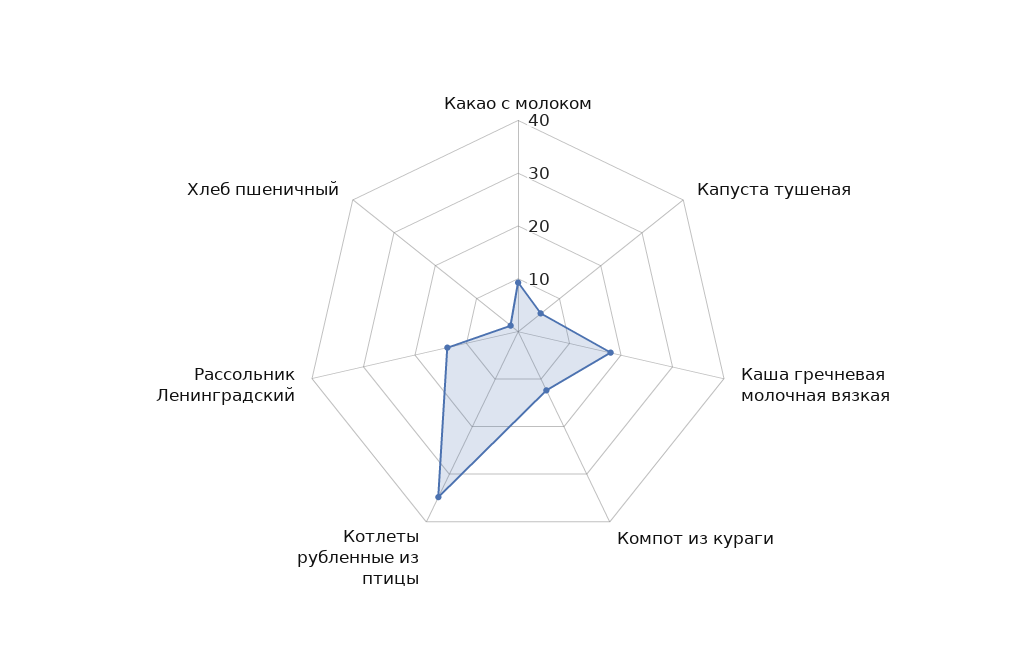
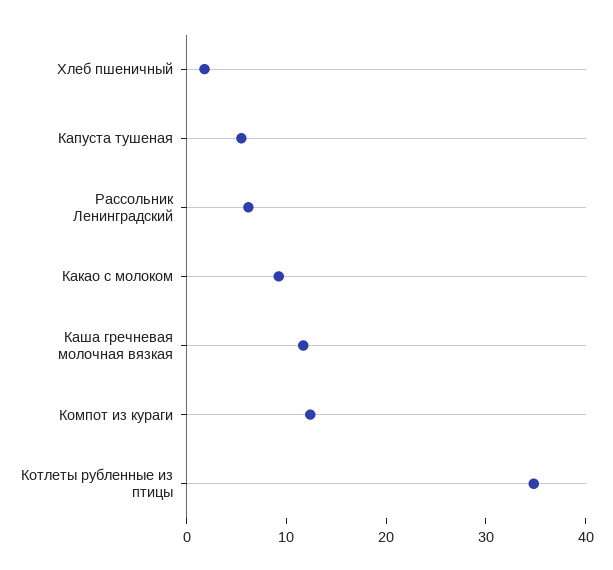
  {
    "Какао с молоком": 10,
    "Капуста тушеная": 6,
-   "Каша гречневая молочная вязкая": 18,
+   "Каша гречневая молочная вязкая": 12,
    "Компот из кураги": 12,
    "Котлеты рубленные из птицы": 34,
-   "Рассольник Ленинградский": 14,
+   "Рассольник Ленинградский": 6,
    "Хлеб пшеничный": 2
  }

